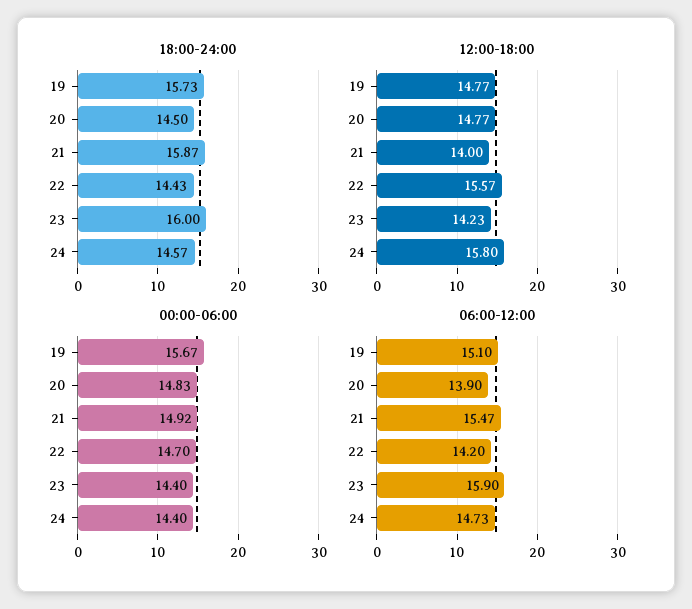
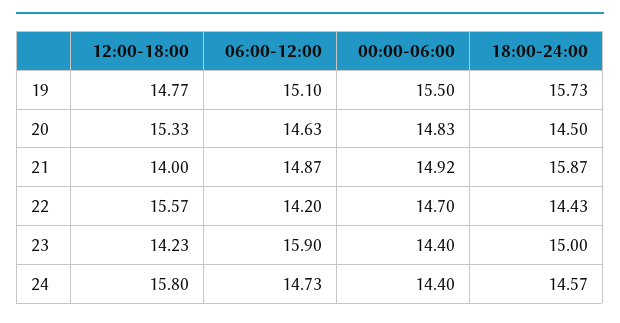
  {
    "18:00-24:00": {
      "19": 15.73,
      "20": 14.5,
      "21": 15.87,
      "22": 14.43,
-     "23": 16,
+     "23": 15,
      "24": 14.57
    },
    "12:00-18:00": {
      "19": 14.77,
-     "20": 14.77,
+     "20": 15.33,
      "21": 14,
      "22": 15.57,
      "23": 14.23,
      "24": 15.8
    },
    "00:00-06:00": {
-     "19": 15.67,
+     "19": 15.5,
      "20": 14.83,
      "21": 14.92,
      "22": 14.7,
      "23": 14.4,
      "24": 14.4
    },
    "06:00-12:00": {
      "19": 15.1,
-     "20": 13.9,
+     "20": 14.63,
-     "21": 15.47,
+     "21": 14.87,
      "22": 14.2,
      "23": 15.9,
      "24": 14.73
    }
  }

